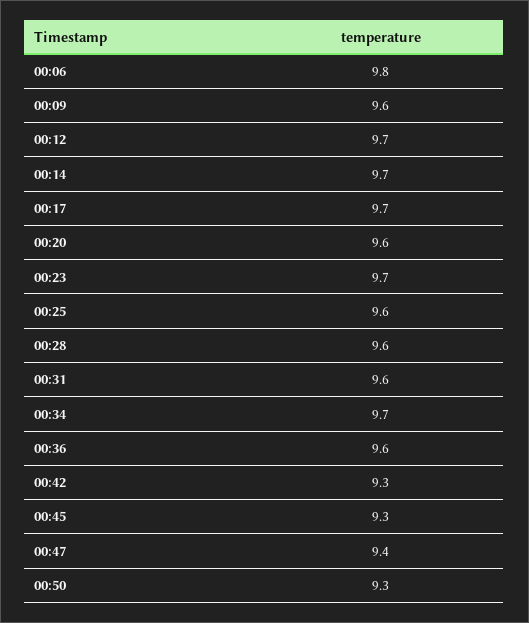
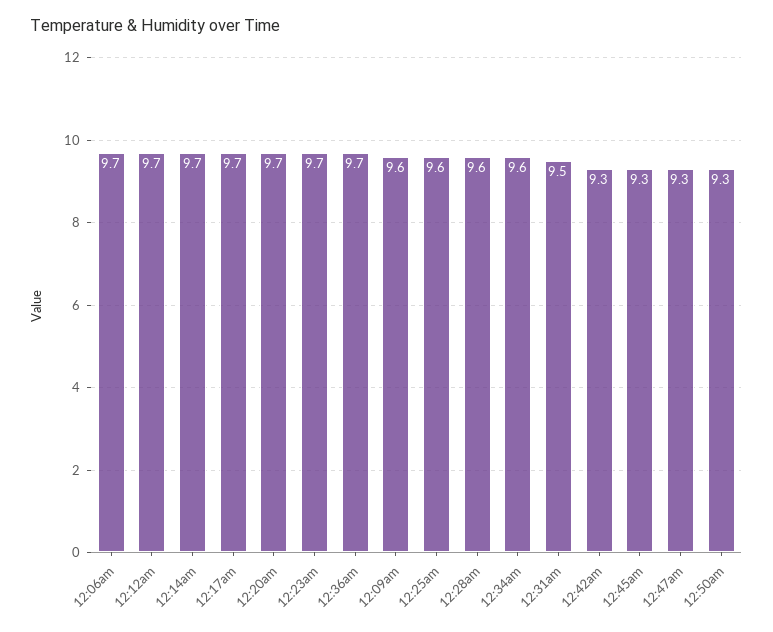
  {
-   "00:06": 9.8,
+   "00:06": 9.7,
    "00:09": 9.6,
    "00:12": 9.7,
    "00:14": 9.7,
    "00:17": 9.7,
-   "00:20": 9.6,
+   "00:20": 9.7,
    "00:23": 9.7,
    "00:25": 9.6,
    "00:28": 9.6,
-   "00:31": 9.6,
+   "00:31": 9.5,
-   "00:34": 9.7,
+   "00:34": 9.6,
-   "00:36": 9.6,
+   "00:36": 9.7,
    "00:42": 9.3,
    "00:45": 9.3,
-   "00:47": 9.4,
+   "00:47": 9.3,
    "00:50": 9.3
  }

